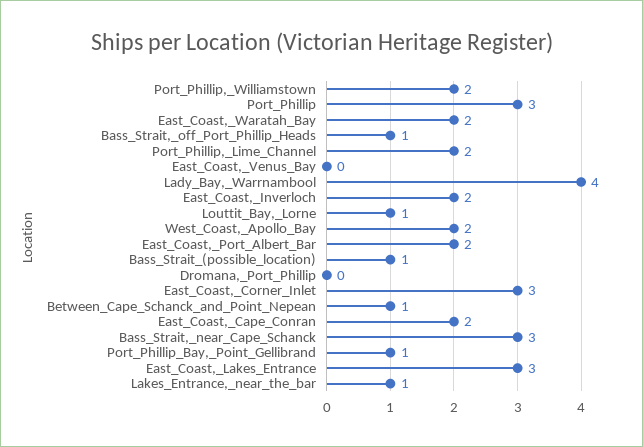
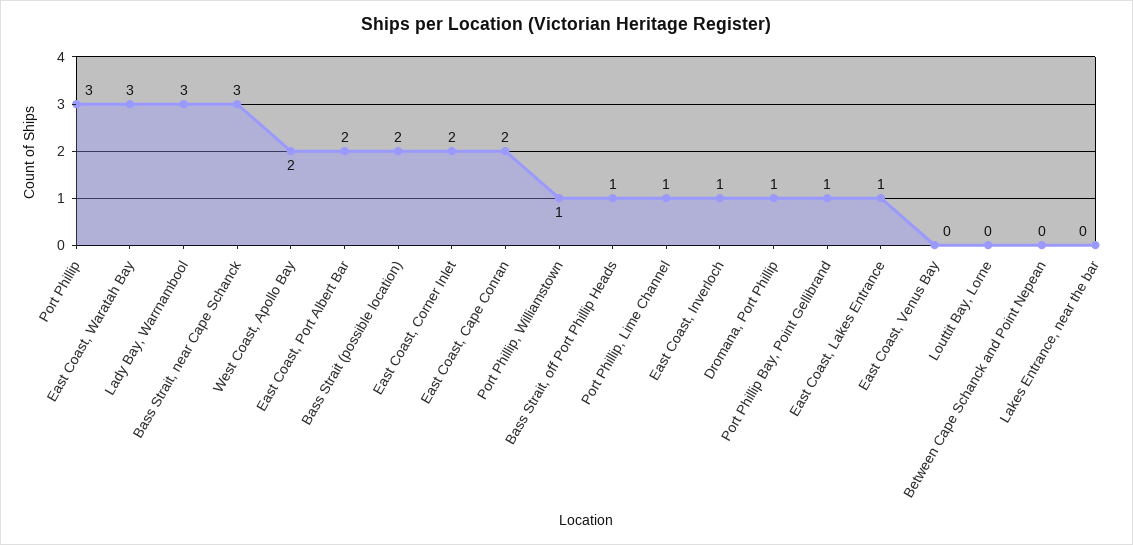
  {
-   "Port_Phillip,_Williamstown": 2,
+   "Port_Phillip,_Williamstown": 1,
    "Port_Phillip": 3,
-   "East_Coast,_Waratah_Bay": 2,
+   "East_Coast,_Waratah_Bay": 3,
    "Bass_Strait,_off_Port_Phillip_Heads": 1,
-   "Port_Phillip,_Lime_Channel": 2,
+   "Port_Phillip,_Lime_Channel": 1,
    "East_Coast,_Venus_Bay": 0,
-   "Lady_Bay,_Warrnambool": 4,
+   "Lady_Bay,_Warrnambool": 3,
-   "East_Coast,_Inverloch": 2,
+   "East_Coast,_Inverloch": 1,
-   "Louttit_Bay,_Lorne": 1,
+   "Louttit_Bay,_Lorne": 0,
    "West_Coast,_Apollo_Bay": 2,
    "East_Coast,_Port_Albert_Bar": 2,
-   "Bass_Strait_(possible_location)": 1,
+   "Bass_Strait_(possible_location)": 2,
-   "Dromana,_Port_Phillip": 0,
+   "Dromana,_Port_Phillip": 1,
-   "East_Coast,_Corner_Inlet": 3,
+   "East_Coast,_Corner_Inlet": 2,
-   "Between_Cape_Schanck_and_Point_Nepean": 1,
+   "Between_Cape_Schanck_and_Point_Nepean": 0,
    "East_Coast,_Cape_Conran": 2,
    "Bass_Strait,_near_Cape_Schanck": 3,
    "Port_Phillip_Bay,_Point_Gellibrand": 1,
-   "East_Coast,_Lakes_Entrance": 3,
+   "East_Coast,_Lakes_Entrance": 1,
-   "Lakes_Entrance,_near_the_bar": 1
+   "Lakes_Entrance,_near_the_bar": 0
  }

